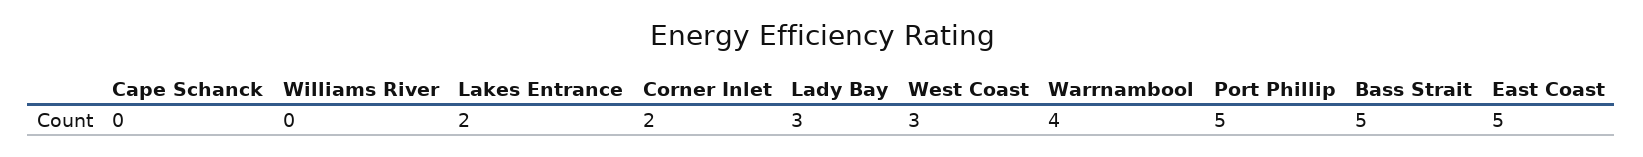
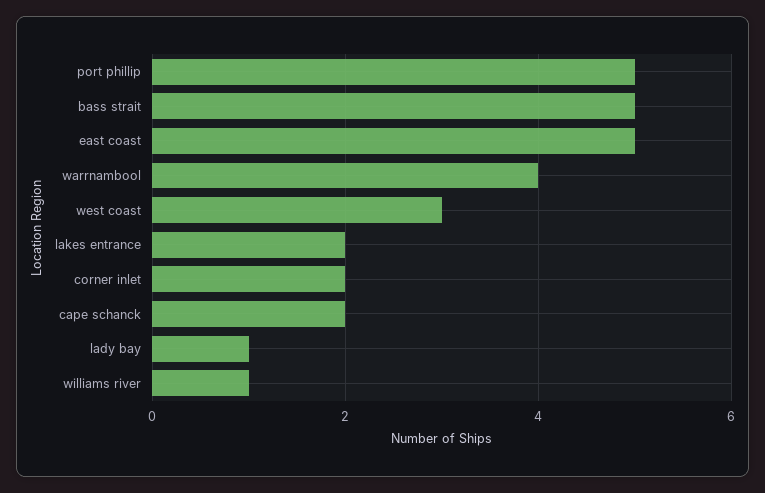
  {
-   "Cape Schanck": 0,
+   "Cape Schanck": 2,
-   "Williams River": 0,
+   "Williams River": 1,
    "Lakes Entrance": 2,
    "Corner Inlet": 2,
-   "Lady Bay": 3,
+   "Lady Bay": 1,
    "West Coast": 3,
    "Warrnambool": 4,
    "Port Phillip": 5,
    "Bass Strait": 5,
    "East Coast": 5
  }

